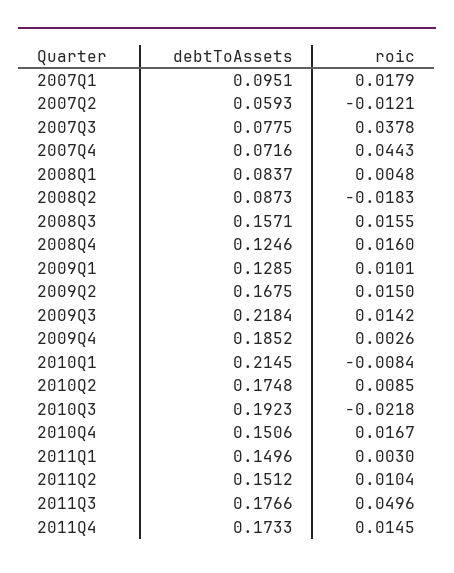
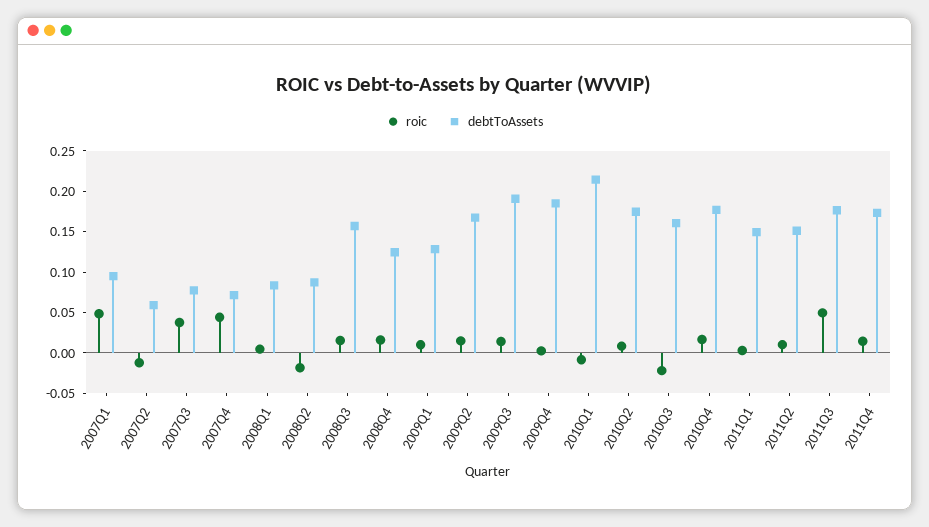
  {
    "debtToAssets": {
      "2007Q1": 0.0951,
      "2007Q2": 0.0593,
      "2007Q3": 0.0775,
      "2007Q4": 0.0716,
      "2008Q1": 0.0837,
      "2008Q2": 0.0873,
      "2008Q3": 0.1571,
      "2008Q4": 0.1246,
      "2009Q1": 0.1285,
      "2009Q2": 0.1675,
-     "2009Q3": 0.2184,
+     "2009Q3": 0.19,
      "2009Q4": 0.1852,
      "2010Q1": 0.2145,
      "2010Q2": 0.1748,
-     "2010Q3": 0.1923,
+     "2010Q3": 0.16,
-     "2010Q4": 0.1506,
+     "2010Q4": 0.18,
      "2011Q1": 0.1496,
      "2011Q2": 0.1512,
      "2011Q3": 0.1766,
      "2011Q4": 0.1733
    },
    "roic": {
-     "2007Q1": 0.0179,
+     "2007Q1": 0.05,
      "2007Q2": -0.0121,
      "2007Q3": 0.0378,
      "2007Q4": 0.0443,
      "2008Q1": 0.0048,
      "2008Q2": -0.0183,
      "2008Q3": 0.0155,
      "2008Q4": 0.016,
      "2009Q1": 0.0101,
      "2009Q2": 0.015,
      "2009Q3": 0.0142,
      "2009Q4": 0.0026,
      "2010Q1": -0.0084,
      "2010Q2": 0.0085,
      "2010Q3": -0.0218,
      "2010Q4": 0.0167,
      "2011Q1": 0.003,
      "2011Q2": 0.0104,
      "2011Q3": 0.0496,
      "2011Q4": 0.0145
    }
  }

